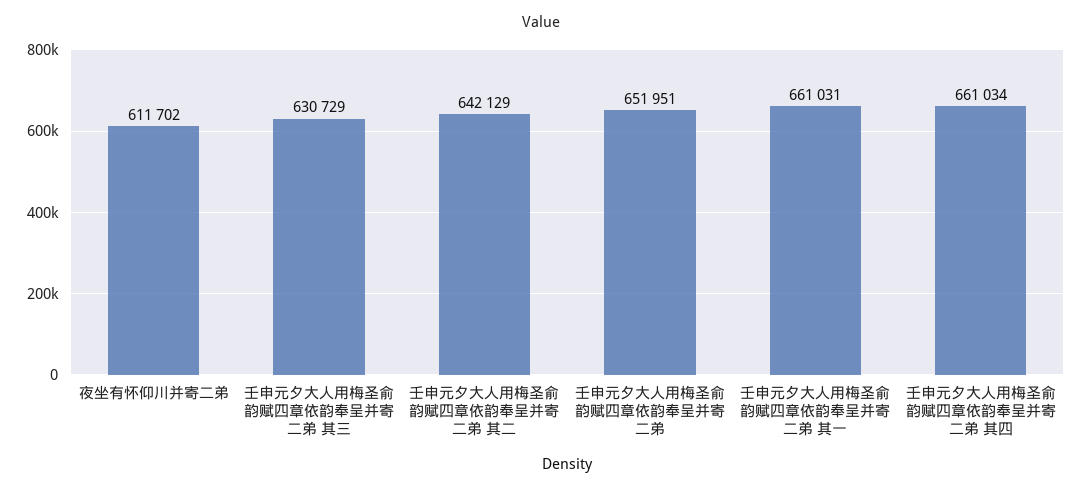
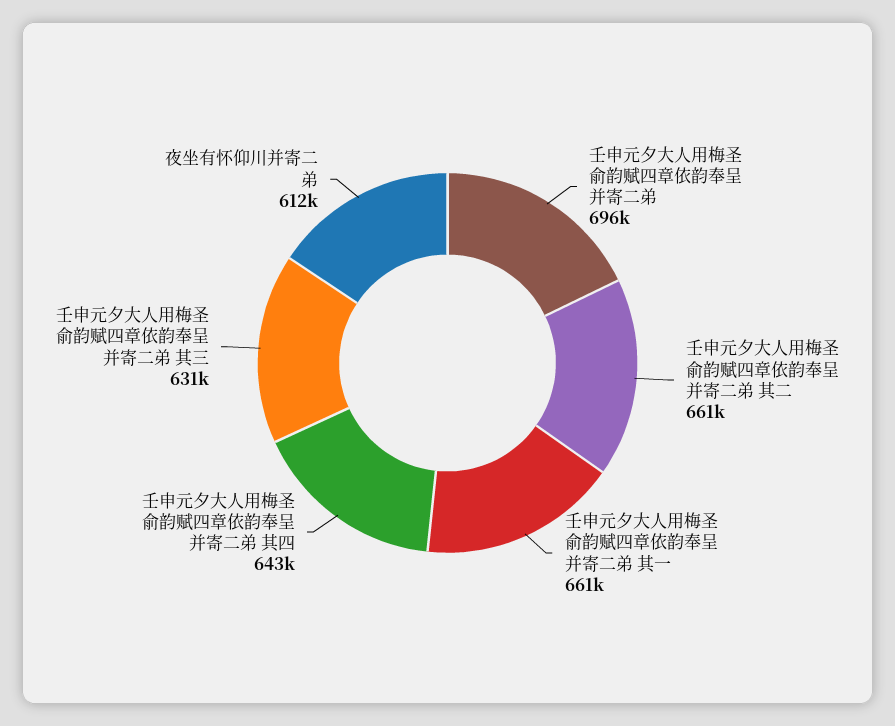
  {
    "夜坐有怀仰川并寄二弟": 611702,
    "壬申元夕大人用梅圣俞韵赋四章依韵奉呈并寄二弟 其三": 630729,
-   "壬申元夕大人用梅圣俞韵赋四章依韵奉呈并寄二弟 其二": 642129,
+   "壬申元夕大人用梅圣俞韵赋四章依韵奉呈并寄二弟 其二": 661000,
-   "壬申元夕大人用梅圣俞韵赋四章依韵奉呈并寄二弟": 651951,
+   "壬申元夕大人用梅圣俞韵赋四章依韵奉呈并寄二弟": 696000,
    "壬申元夕大人用梅圣俞韵赋四章依韵奉呈并寄二弟 其一": 661031,
-   "壬申元夕大人用梅圣俞韵赋四章依韵奉呈并寄二弟 其四": 661034
+   "壬申元夕大人用梅圣俞韵赋四章依韵奉呈并寄二弟 其四": 643000
  }

